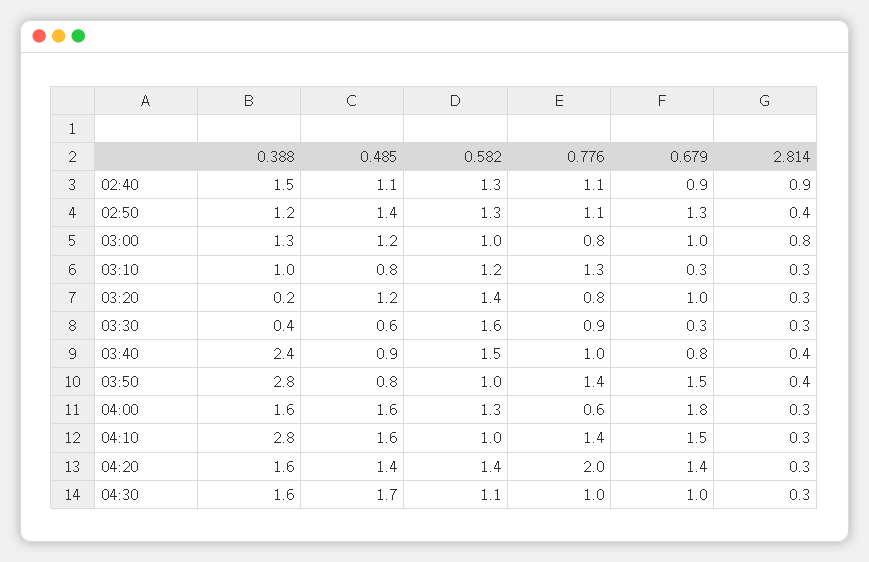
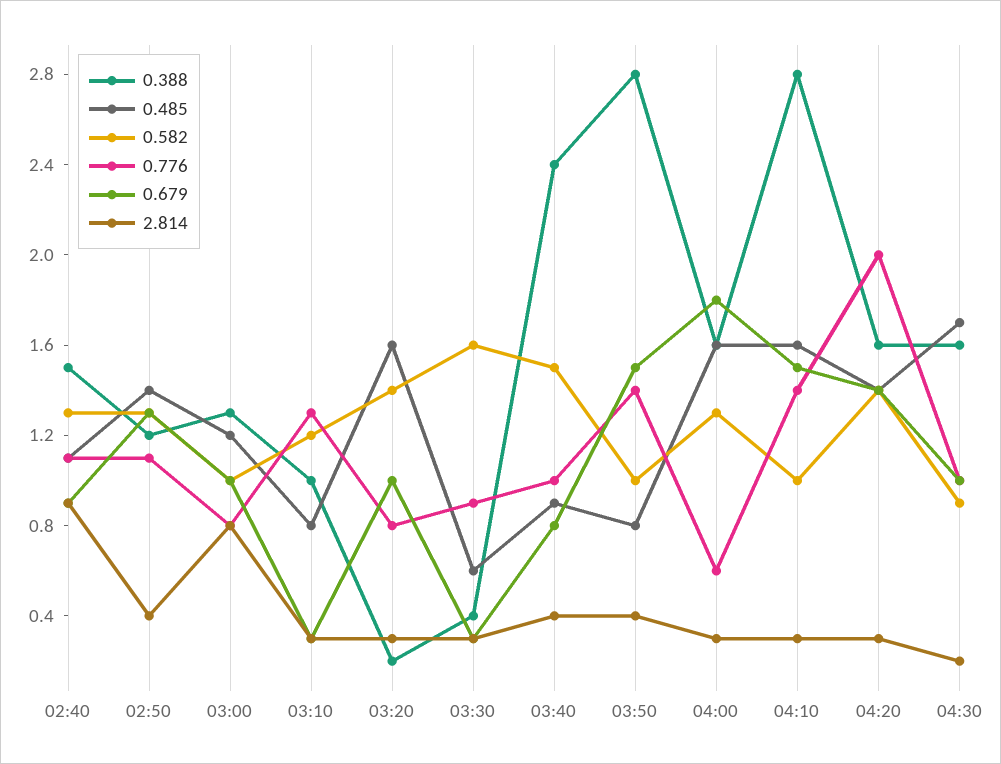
  {
    "0.388": {
      "02:40": 1.5,
      "02:50": 1.2,
      "03:00": 1.3,
      "03:10": 1,
      "03:20": 0.2,
      "03:30": 0.4,
      "03:40": 2.4,
      "03:50": 2.8,
      "04:00": 1.6,
      "04:10": 2.8,
      "04:20": 1.6,
      "04:30": 1.6
    },
    "0.485": {
      "02:40": 1.1,
      "02:50": 1.4,
      "03:00": 1.2,
      "03:10": 0.8,
-     "03:20": 1.2,
+     "03:20": 1.6,
      "03:30": 0.6,
      "03:40": 0.9,
      "03:50": 0.8,
      "04:00": 1.6,
      "04:10": 1.6,
      "04:20": 1.4,
      "04:30": 1.7
    },
    "0.582": {
      "02:40": 1.3,
      "02:50": 1.3,
      "03:00": 1,
      "03:10": 1.2,
      "03:20": 1.4,
      "03:30": 1.6,
      "03:40": 1.5,
      "03:50": 1,
      "04:00": 1.3,
      "04:10": 1,
      "04:20": 1.4,
-     "04:30": 1.1
+     "04:30": 0.9
    },
    "0.776": {
      "02:40": 1.1,
      "02:50": 1.1,
      "03:00": 0.8,
      "03:10": 1.3,
      "03:20": 0.8,
      "03:30": 0.9,
      "03:40": 1,
      "03:50": 1.4,
      "04:00": 0.6,
      "04:10": 1.4,
      "04:20": 2,
      "04:30": 1
    },
    "0.679": {
      "02:40": 0.9,
      "02:50": 1.3,
      "03:00": 1,
      "03:10": 0.3,
      "03:20": 1,
      "03:30": 0.3,
      "03:40": 0.8,
      "03:50": 1.5,
      "04:00": 1.8,
      "04:10": 1.5,
      "04:20": 1.4,
      "04:30": 1
    },
    "2.814": {
      "02:40": 0.9,
      "02:50": 0.4,
      "03:00": 0.8,
      "03:10": 0.3,
      "03:20": 0.3,
      "03:30": 0.3,
      "03:40": 0.4,
      "03:50": 0.4,
      "04:00": 0.3,
      "04:10": 0.3,
      "04:20": 0.3,
-     "04:30": 0.3
+     "04:30": 0.2
    }
  }

